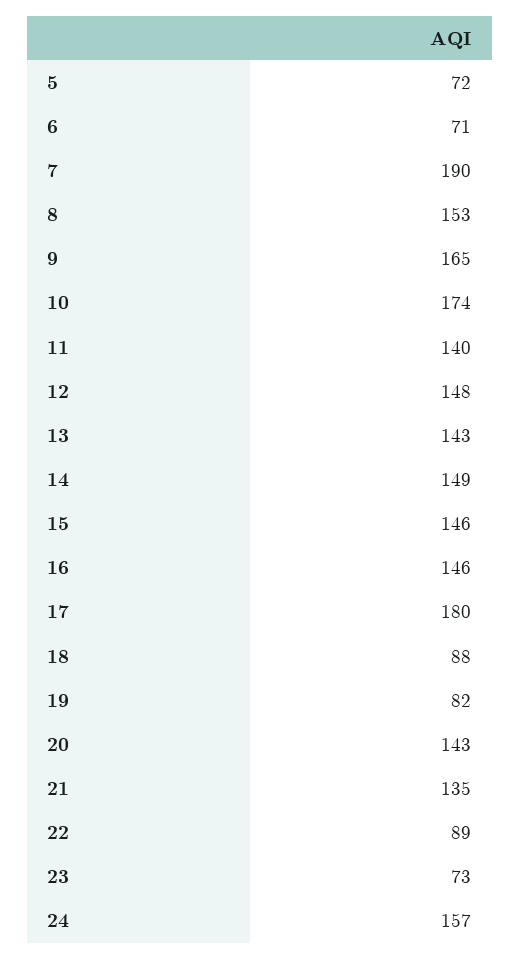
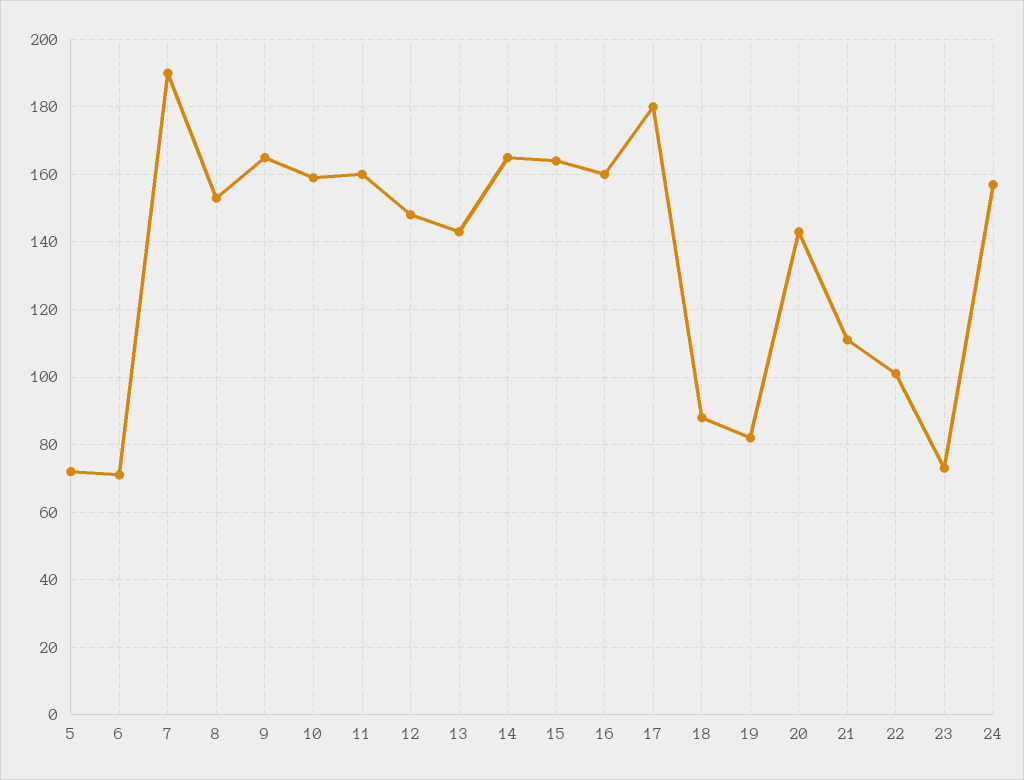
  {
    "5": 72,
    "6": 71,
    "7": 190,
    "8": 153,
    "9": 165,
-   "10": 174,
+   "10": 160,
-   "11": 140,
+   "11": 160,
    "12": 148,
    "13": 143,
-   "14": 149,
+   "14": 165,
-   "15": 146,
+   "15": 165,
-   "16": 146,
+   "16": 160,
    "17": 180,
    "18": 88,
    "19": 82,
    "20": 143,
-   "21": 135,
+   "21": 110,
-   "22": 89,
+   "22": 100,
    "23": 73,
    "24": 157
  }

